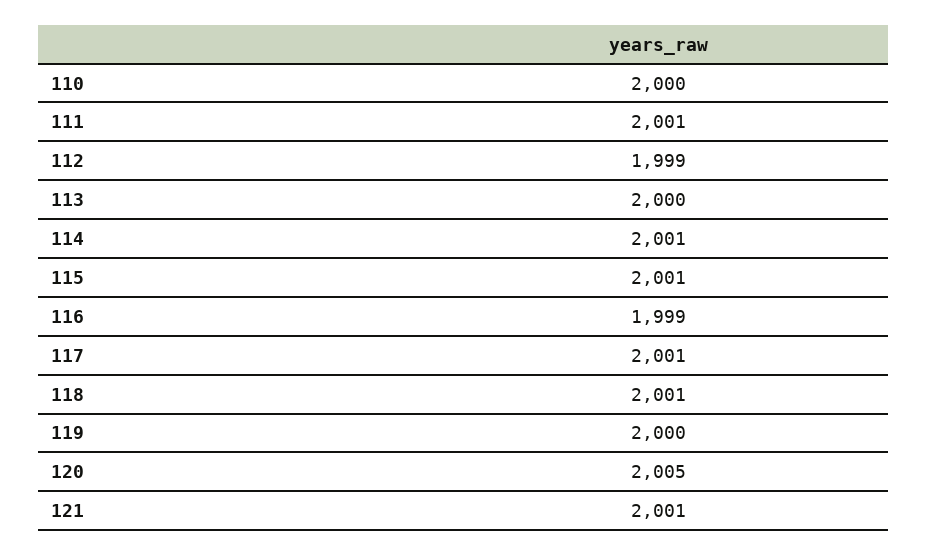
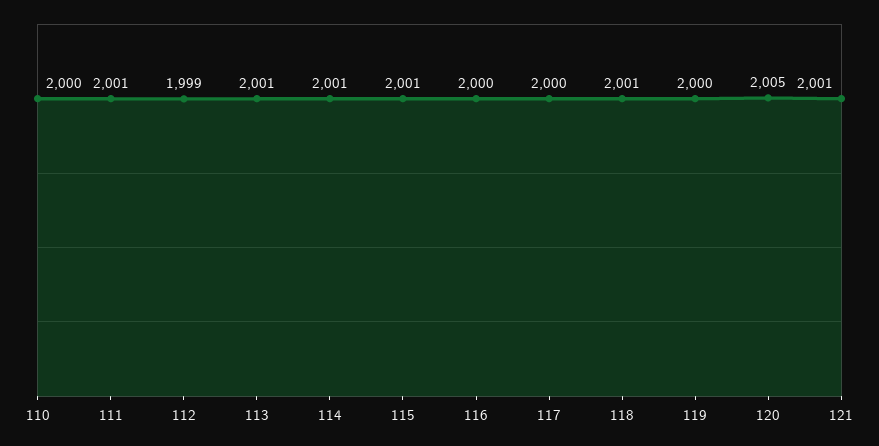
  {
    "110": 2000,
    "111": 2001,
    "112": 1999,
-   "113": 2000,
+   "113": 2001,
    "114": 2001,
    "115": 2001,
-   "116": 1999,
+   "116": 2000,
-   "117": 2001,
+   "117": 2000,
    "118": 2001,
    "119": 2000,
    "120": 2005,
    "121": 2001
  }

